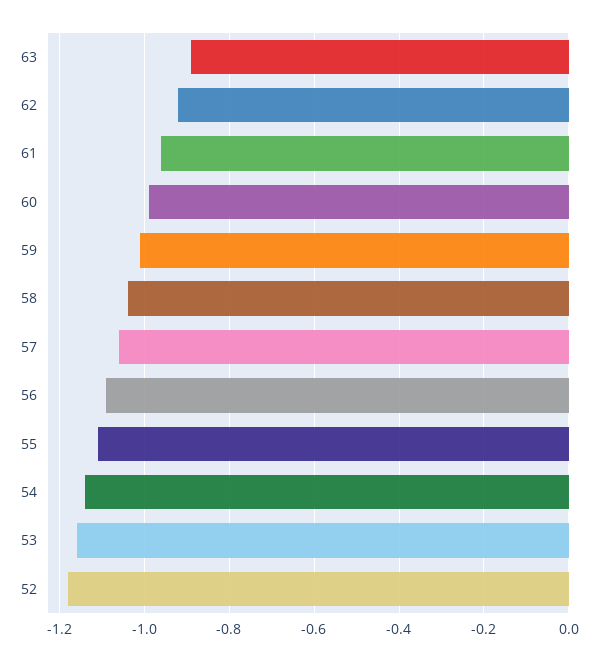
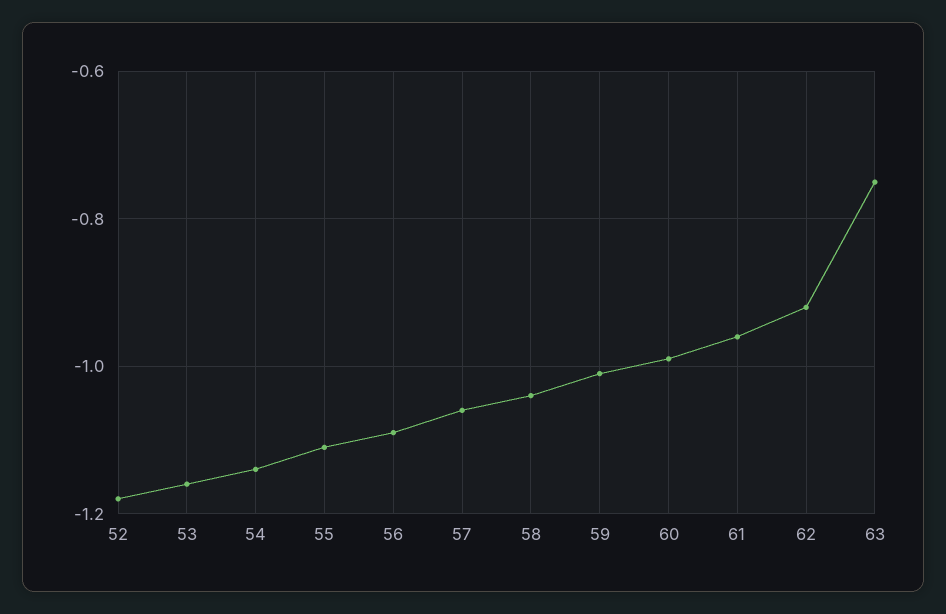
  {
-   "63": -0.9,
+   "63": -0.75,
    "62": -0.9,
    "61": -0.95,
    "60": -1,
    "59": -1,
    "58": -1.05,
    "57": -1.05,
    "56": -1.1,
    "55": -1.1,
    "54": -1.15,
    "53": -1.15,
    "52": -1.2
  }

